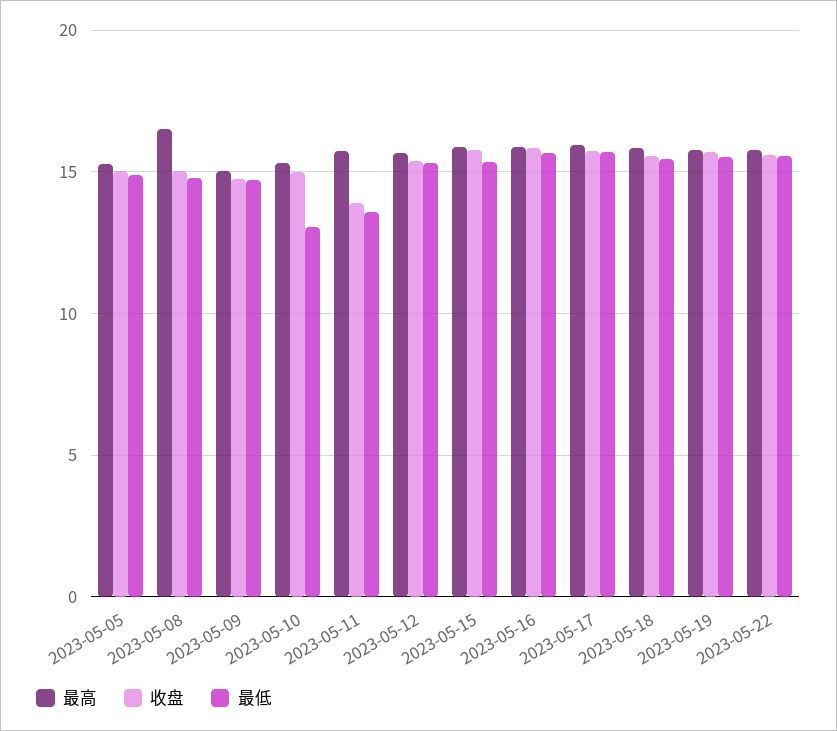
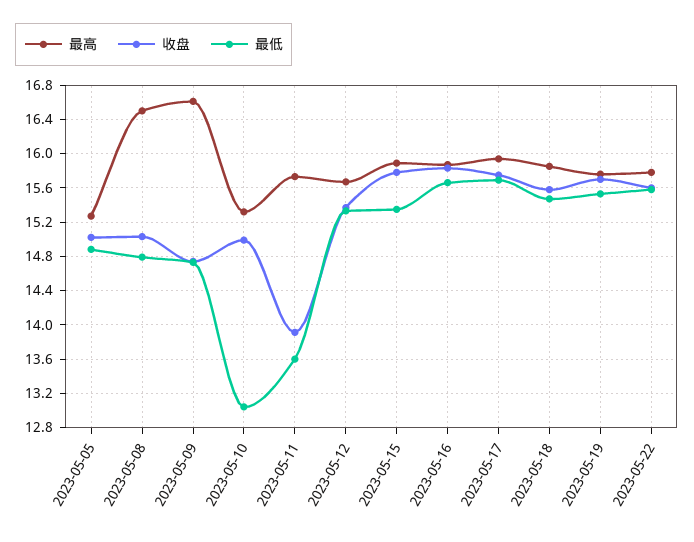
  {
    "最高": {
      "2023-05-05": 15.3,
      "2023-05-08": 16.5,
-     "2023-05-09": 15,
+     "2023-05-09": 16.6,
      "2023-05-10": 15.3,
      "2023-05-11": 15.7,
      "2023-05-12": 15.7,
      "2023-05-15": 15.9,
      "2023-05-16": 15.9,
      "2023-05-17": 15.9,
      "2023-05-18": 15.9,
      "2023-05-19": 15.8,
      "2023-05-22": 15.8
    },
    "收盘": {
      "2023-05-05": 15,
      "2023-05-08": 15,
      "2023-05-09": 14.7,
      "2023-05-10": 15,
      "2023-05-11": 13.9,
      "2023-05-12": 15.4,
      "2023-05-15": 15.8,
      "2023-05-16": 15.8,
      "2023-05-17": 15.8,
      "2023-05-18": 15.6,
      "2023-05-19": 15.7,
      "2023-05-22": 15.6
    },
    "最低": {
      "2023-05-05": 14.9,
      "2023-05-08": 14.8,
      "2023-05-09": 14.7,
      "2023-05-10": 13,
      "2023-05-11": 13.6,
      "2023-05-12": 15.3,
      "2023-05-15": 15.4,
      "2023-05-16": 15.7,
      "2023-05-17": 15.7,
      "2023-05-18": 15.5,
      "2023-05-19": 15.5,
      "2023-05-22": 15.6
    }
  }

